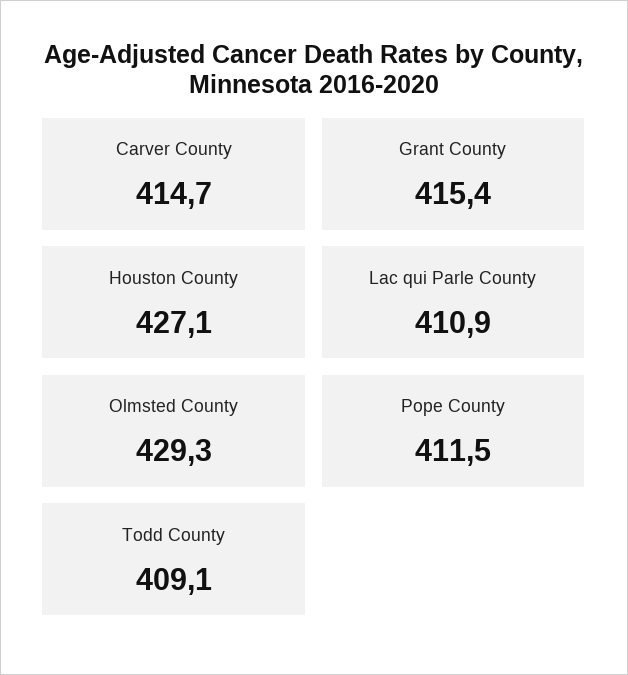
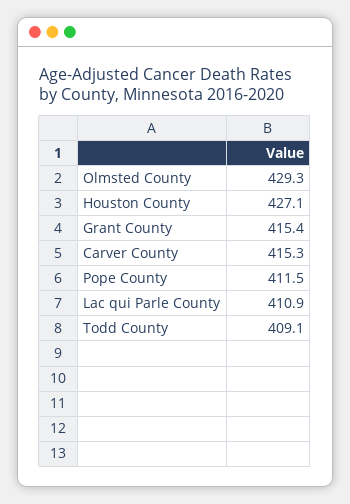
  {
-   "Carver County": 414.7,
+   "Carver County": 415.3,
    "Grant County": 415.4,
    "Houston County": 427.1,
    "Lac qui Parle County": 410.9,
    "Olmsted County": 429.3,
    "Pope County": 411.5,
    "Todd County": 409.1
  }

